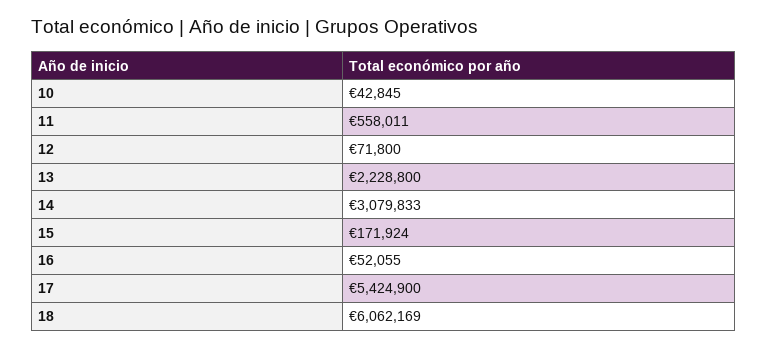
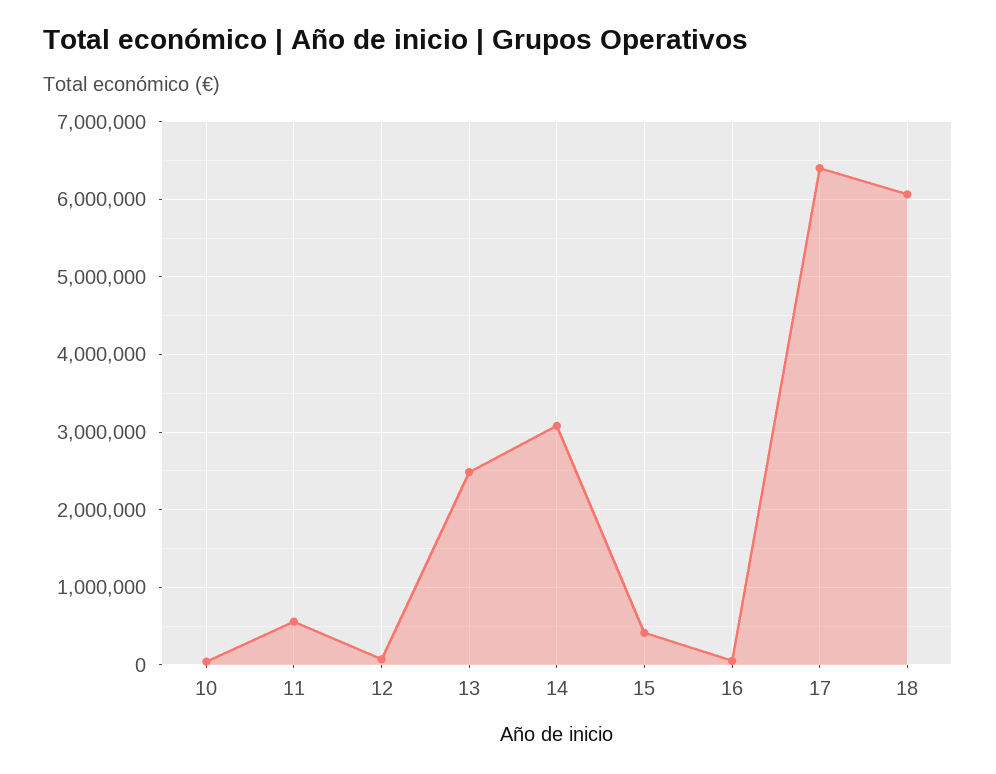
  {
    "10": 42845,
    "11": 558011,
    "12": 71800,
-   "13": 2228800,
+   "13": 2500000,
    "14": 3079833,
-   "15": 171924,
+   "15": 400000,
    "16": 52055,
-   "17": 5424900,
+   "17": 6400000,
    "18": 6062169
  }

